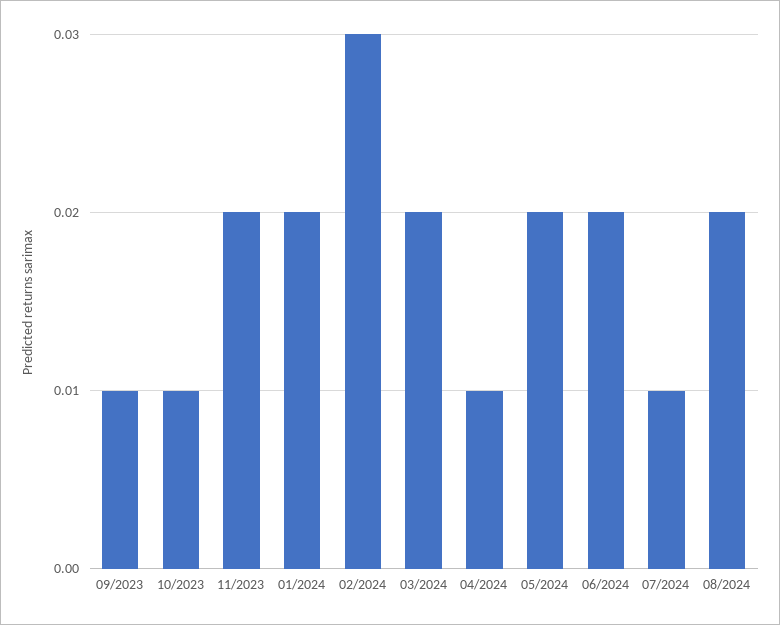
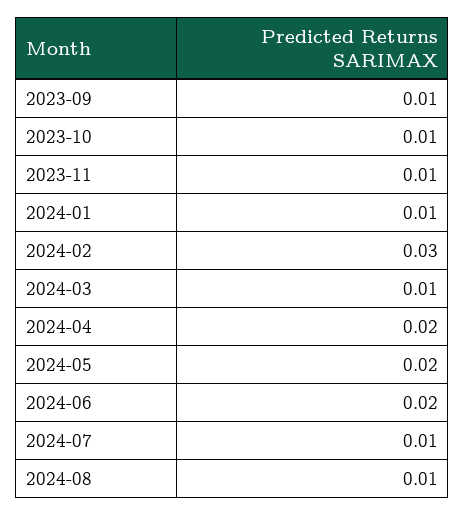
  {
    "09/2023": 0.01,
    "10/2023": 0.01,
-   "11/2023": 0.02,
+   "11/2023": 0.01,
-   "01/2024": 0.02,
+   "01/2024": 0.01,
    "02/2024": 0.03,
-   "03/2024": 0.02,
+   "03/2024": 0.01,
-   "04/2024": 0.01,
+   "04/2024": 0.02,
    "05/2024": 0.02,
    "06/2024": 0.02,
    "07/2024": 0.01,
-   "08/2024": 0.02
+   "08/2024": 0.01
  }

